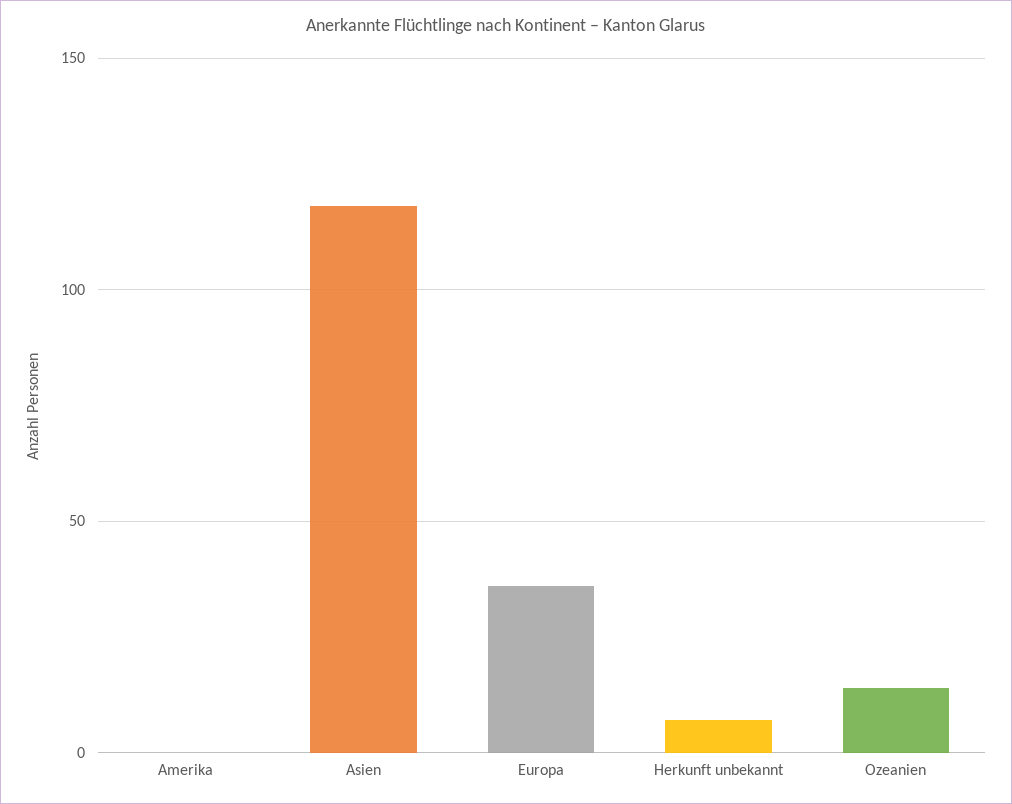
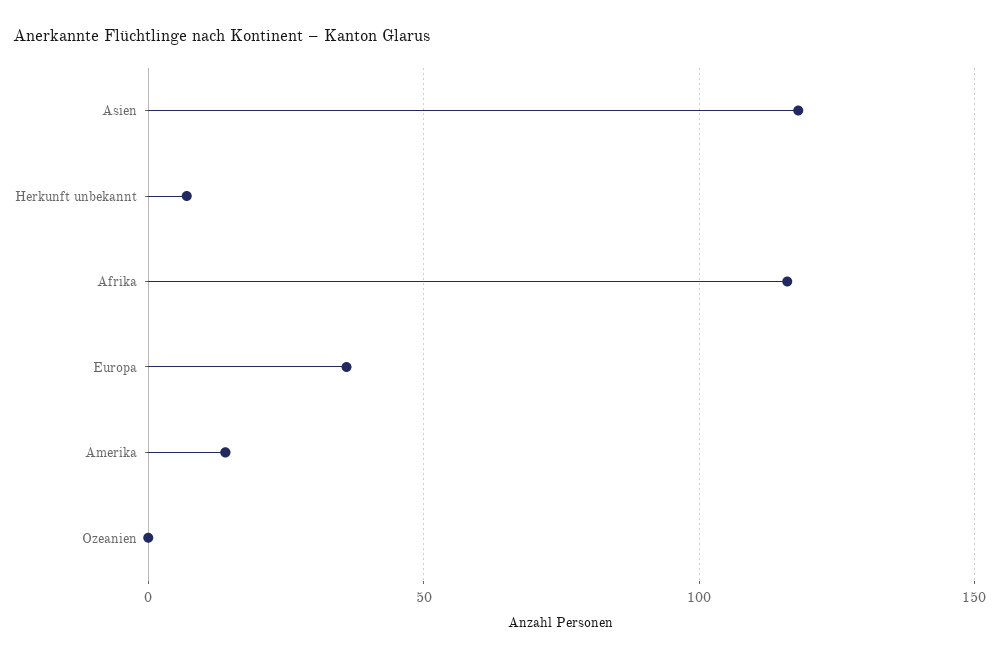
  {
-   "Amerika": 0,
+   "Amerika": 15,
    "Asien": 120,
    "Europa": 35,
    "Herkunft unbekannt": 5,
-   "Ozeanien": 15
+   "Ozeanien": 0,
+   "Afrika": 115
  }

